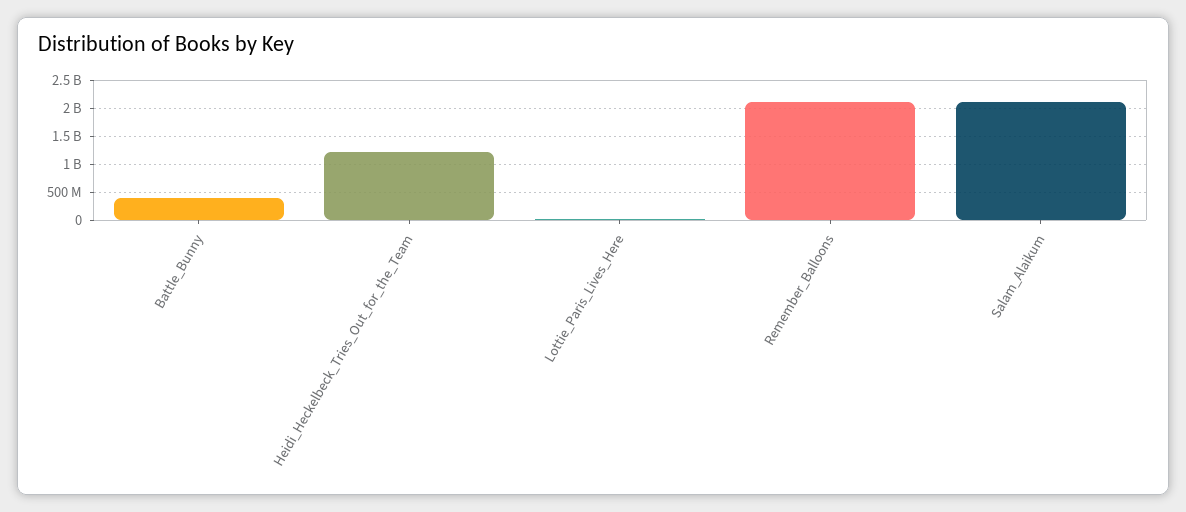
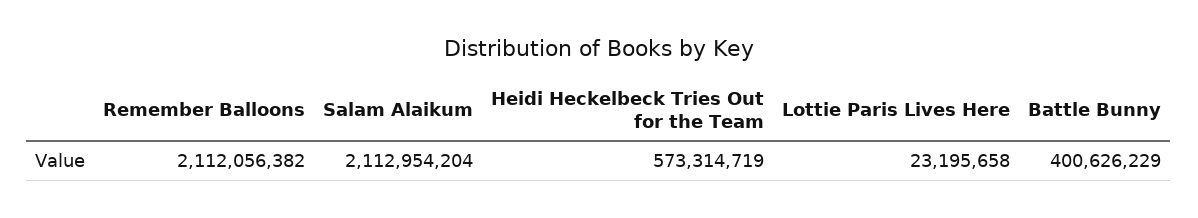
  {
    "Battle_Bunny": 400626229,
-   "Heidi_Heckelbeck_Tries_Out_for_the_Team": 1250000000,
+   "Heidi_Heckelbeck_Tries_Out_for_the_Team": 573314719,
    "Lottie_Paris_Lives_Here": 23195658,
    "Remember_Balloons": 2112056382,
    "Salam_Alaikum": 2112954204
  }

